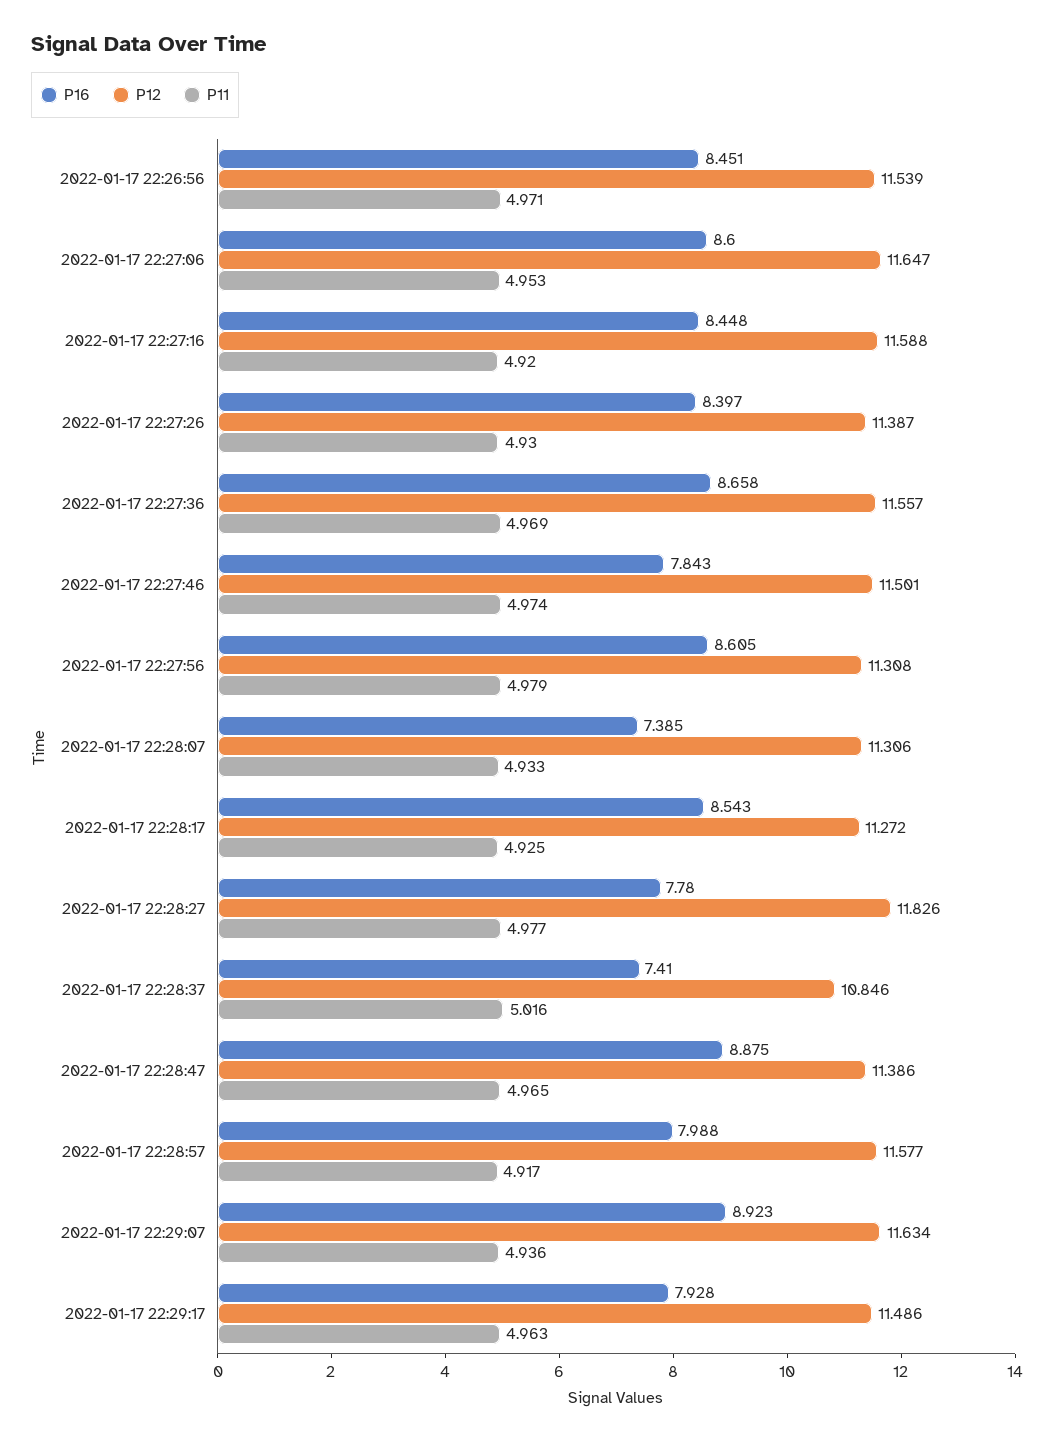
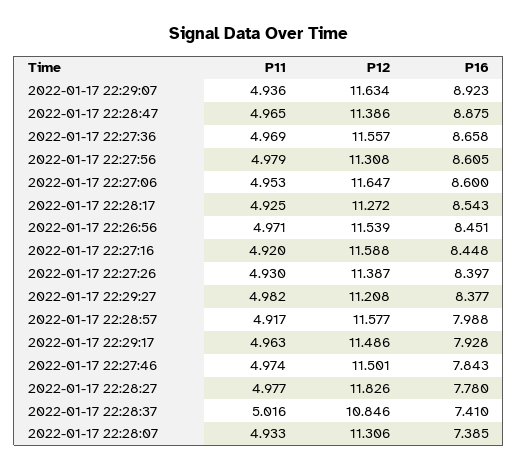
  {
    "P16": {
      "2022-01-17 22:26:56": 8.451,
      "2022-01-17 22:27:06": 8.6,
      "2022-01-17 22:27:16": 8.448,
      "2022-01-17 22:27:26": 8.397,
      "2022-01-17 22:27:36": 8.658,
      "2022-01-17 22:27:46": 7.843,
      "2022-01-17 22:27:56": 8.605,
      "2022-01-17 22:28:07": 7.385,
      "2022-01-17 22:28:17": 8.543,
      "2022-01-17 22:28:27": 7.78,
      "2022-01-17 22:28:37": 7.41,
      "2022-01-17 22:28:47": 8.875,
      "2022-01-17 22:28:57": 7.988,
      "2022-01-17 22:29:07": 8.923,
-     "2022-01-17 22:29:17": 7.928
+     "2022-01-17 22:29:17": 7.928,
+     "2022-01-17 22:29:27": 8.377
    },
    "P12": {
      "2022-01-17 22:26:56": 11.539,
      "2022-01-17 22:27:06": 11.647,
      "2022-01-17 22:27:16": 11.588,
      "2022-01-17 22:27:26": 11.387,
      "2022-01-17 22:27:36": 11.557,
      "2022-01-17 22:27:46": 11.501,
      "2022-01-17 22:27:56": 11.308,
      "2022-01-17 22:28:07": 11.306,
      "2022-01-17 22:28:17": 11.272,
      "2022-01-17 22:28:27": 11.826,
      "2022-01-17 22:28:37": 10.846,
      "2022-01-17 22:28:47": 11.386,
      "2022-01-17 22:28:57": 11.577,
      "2022-01-17 22:29:07": 11.634,
-     "2022-01-17 22:29:17": 11.486
+     "2022-01-17 22:29:17": 11.486,
+     "2022-01-17 22:29:27": 11.208
    },
    "P11": {
      "2022-01-17 22:26:56": 4.971,
      "2022-01-17 22:27:06": 4.953,
      "2022-01-17 22:27:16": 4.92,
      "2022-01-17 22:27:26": 4.93,
      "2022-01-17 22:27:36": 4.969,
      "2022-01-17 22:27:46": 4.974,
      "2022-01-17 22:27:56": 4.979,
      "2022-01-17 22:28:07": 4.933,
      "2022-01-17 22:28:17": 4.925,
      "2022-01-17 22:28:27": 4.977,
      "2022-01-17 22:28:37": 5.016,
      "2022-01-17 22:28:47": 4.965,
      "2022-01-17 22:28:57": 4.917,
      "2022-01-17 22:29:07": 4.936,
-     "2022-01-17 22:29:17": 4.963
+     "2022-01-17 22:29:17": 4.963,
+     "2022-01-17 22:29:27": 4.982
    }
  }

